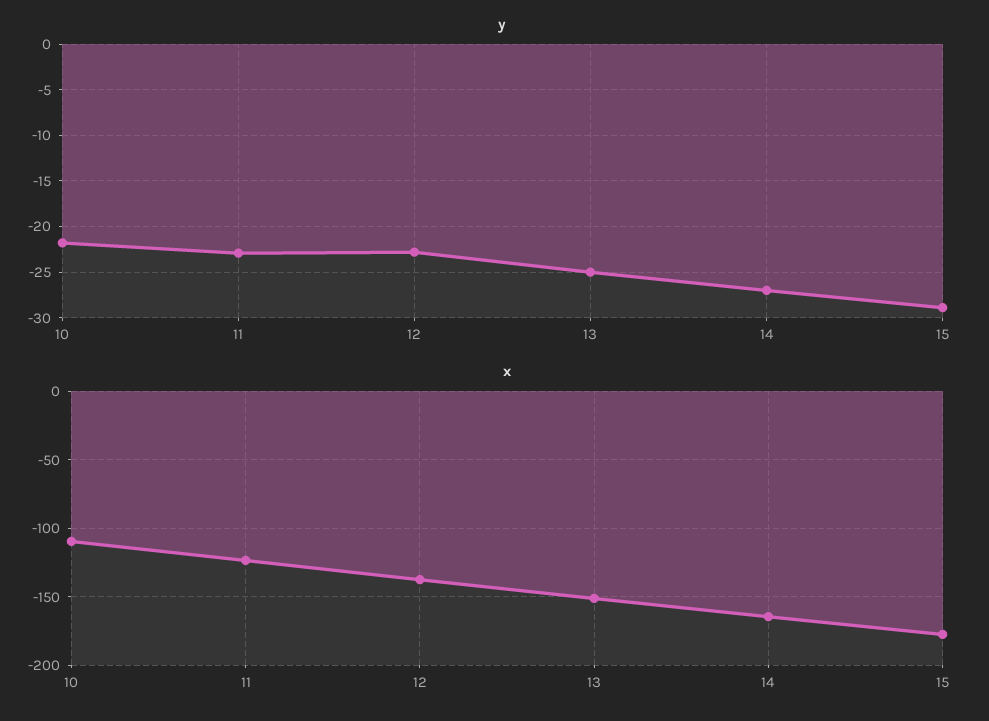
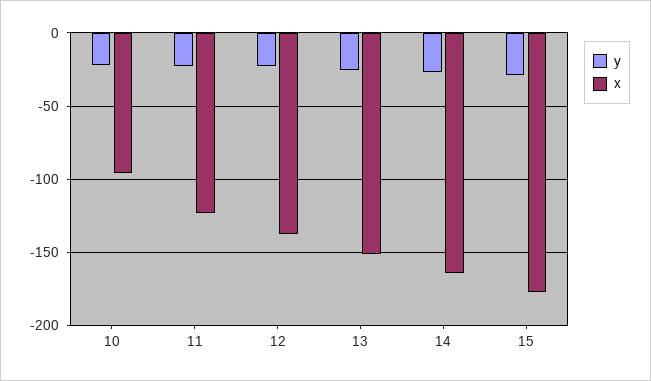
  {
    "y": {
      "10": -22,
      "11": -23,
      "12": -23,
      "13": -25,
      "14": -27,
      "15": -29
    },
    "x": {
-     "10": -110,
+     "10": -95,
      "11": -125,
      "12": -140,
      "13": -150,
      "14": -165,
      "15": -175
    }
  }

